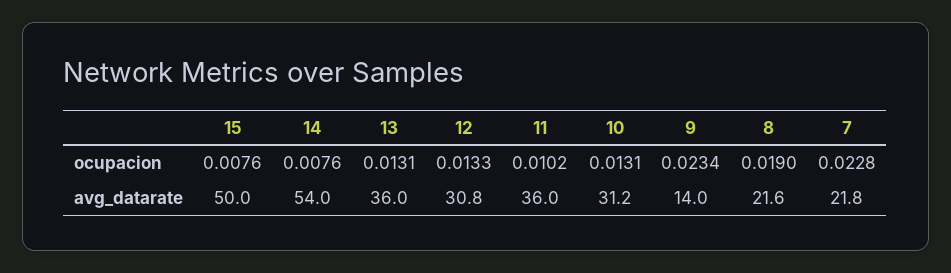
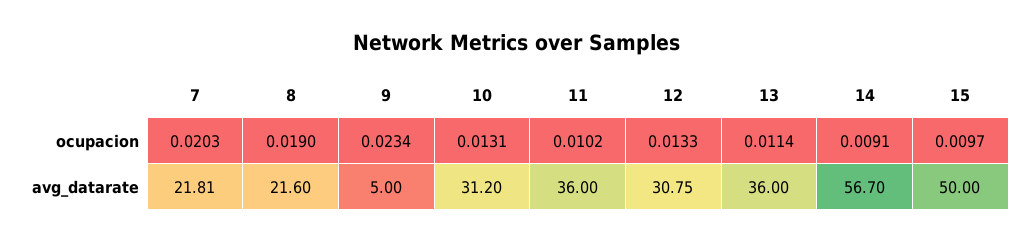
  {
    "15": {
-     "ocupacion": 0.0076,
+     "ocupacion": 0.0097,
      "avg_datarate": 50
    },
    "14": {
-     "ocupacion": 0.0076,
+     "ocupacion": 0.0091,
-     "avg_datarate": 54
+     "avg_datarate": 56.7
    },
    "13": {
-     "ocupacion": 0.0131,
+     "ocupacion": 0.0114,
      "avg_datarate": 36
    },
    "12": {
      "ocupacion": 0.0133,
      "avg_datarate": 30.75
    },
    "11": {
      "ocupacion": 0.0102,
      "avg_datarate": 36
    },
    "10": {
      "ocupacion": 0.0131,
      "avg_datarate": 31.2
    },
    "9": {
      "ocupacion": 0.0234,
-     "avg_datarate": 14
+     "avg_datarate": 5
    },
    "8": {
      "ocupacion": 0.019,
      "avg_datarate": 21.6
    },
    "7": {
-     "ocupacion": 0.0228,
+     "ocupacion": 0.0203,
      "avg_datarate": 21.81
    }
  }

